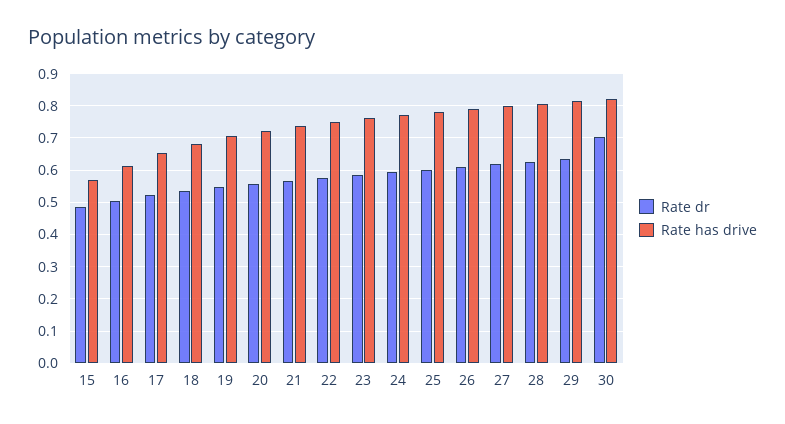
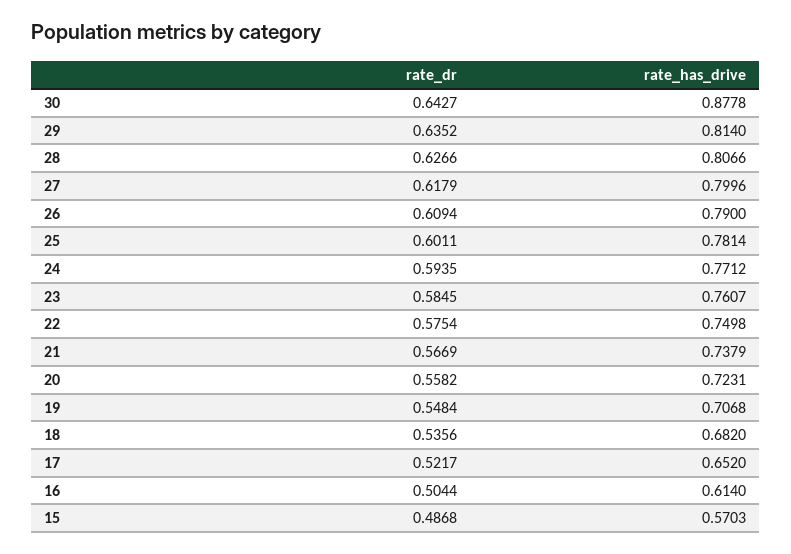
  {
    "Rate dr": {
      "15": 0.4868,
      "16": 0.5044,
      "17": 0.5217,
      "18": 0.5356,
      "19": 0.5484,
      "20": 0.5582,
      "21": 0.5669,
      "22": 0.5754,
      "23": 0.5845,
      "24": 0.5935,
      "25": 0.6011,
      "26": 0.6094,
      "27": 0.6179,
      "28": 0.6266,
      "29": 0.6352,
-     "30": 0.7
+     "30": 0.6427
    },
    "Rate has drive": {
      "15": 0.5703,
      "16": 0.614,
      "17": 0.652,
      "18": 0.682,
      "19": 0.7068,
      "20": 0.7231,
      "21": 0.7379,
      "22": 0.7498,
      "23": 0.7607,
      "24": 0.7712,
      "25": 0.7814,
      "26": 0.79,
      "27": 0.7996,
      "28": 0.8066,
      "29": 0.814,
-     "30": 0.82
+     "30": 0.8778
    }
  }

